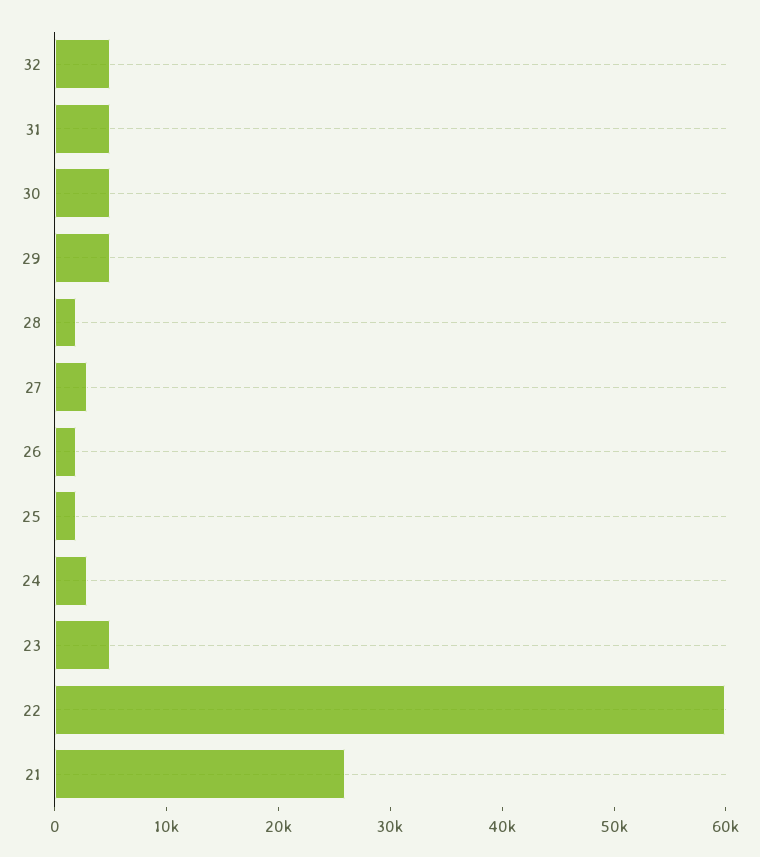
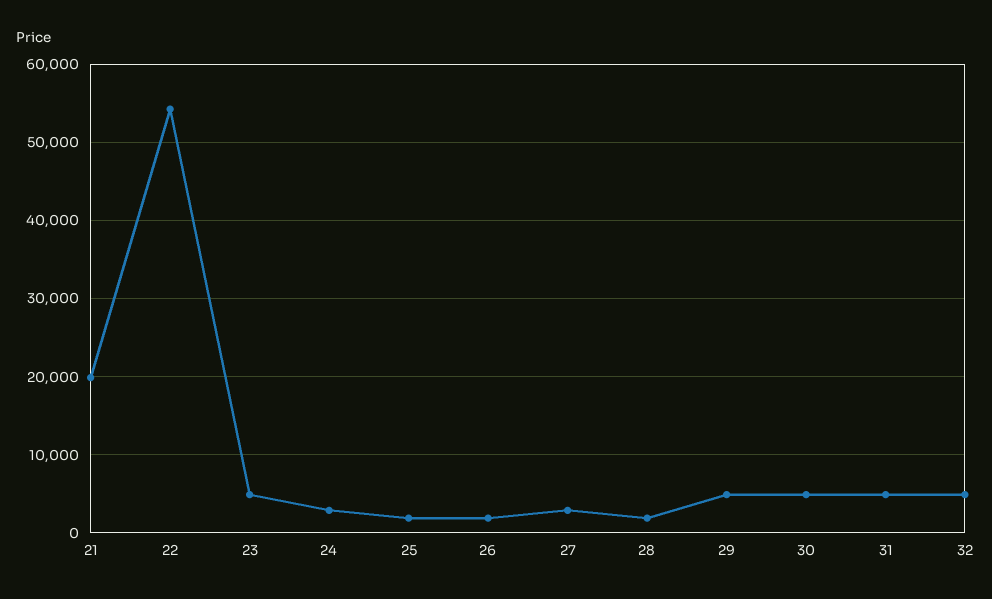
  {
    "32": 5000,
    "31": 5000,
    "30": 5000,
    "29": 5000,
    "28": 2000,
    "27": 3000,
    "26": 2000,
    "25": 2000,
    "24": 3000,
    "23": 5000,
-   "22": 60000,
+   "22": 54000,
-   "21": 26000
+   "21": 20000
  }

